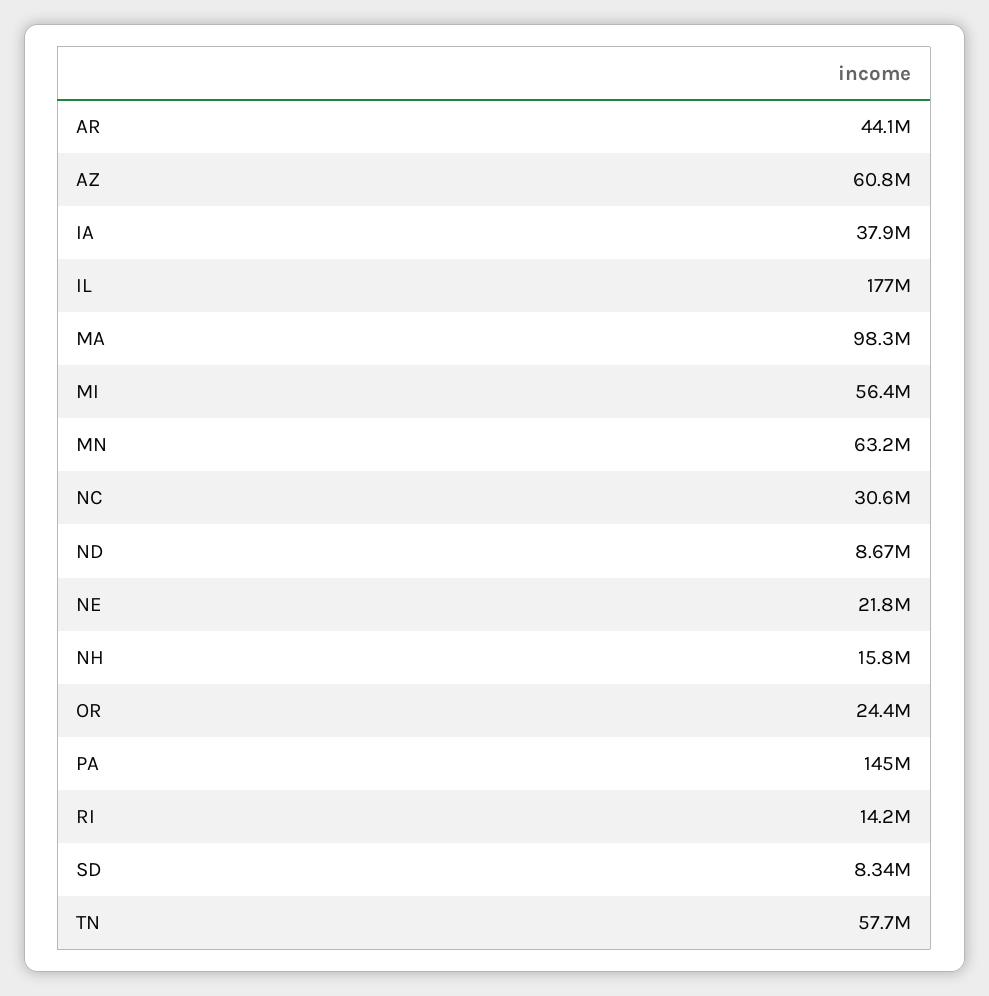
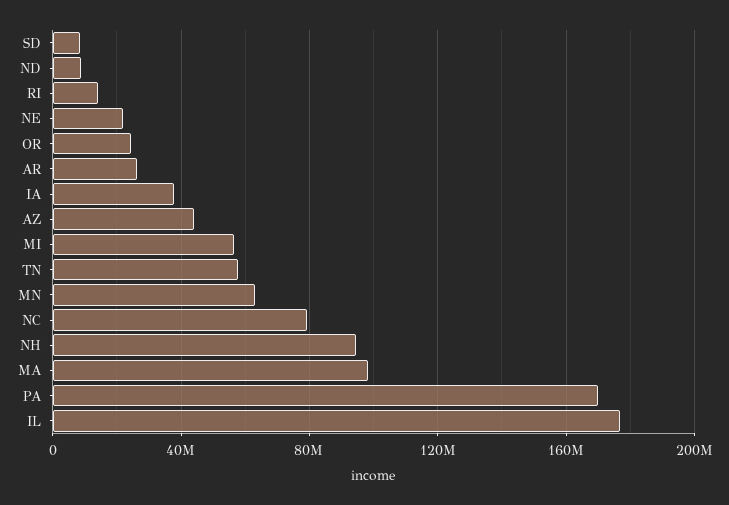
  {
-   "AR": 44100000,
+   "AR": 25000000,
-   "AZ": 60800000,
+   "AZ": 45000000,
    "IA": 37900000,
    "IL": 177000000,
    "MA": 98300000,
    "MI": 56400000,
    "MN": 63200000,
-   "NC": 30600000,
+   "NC": 80000000,
    "ND": 8670000,
    "NE": 21800000,
-   "NH": 15800000,
+   "NH": 95000000,
    "OR": 24400000,
-   "PA": 145000000,
+   "PA": 170000000,
    "RI": 14200000,
    "SD": 8340000,
    "TN": 57700000
  }

